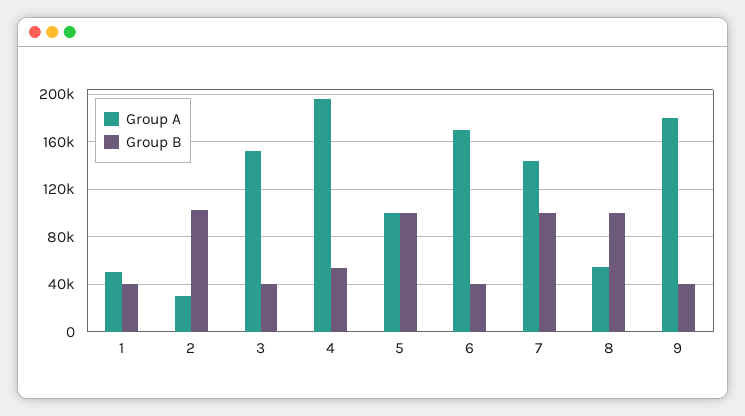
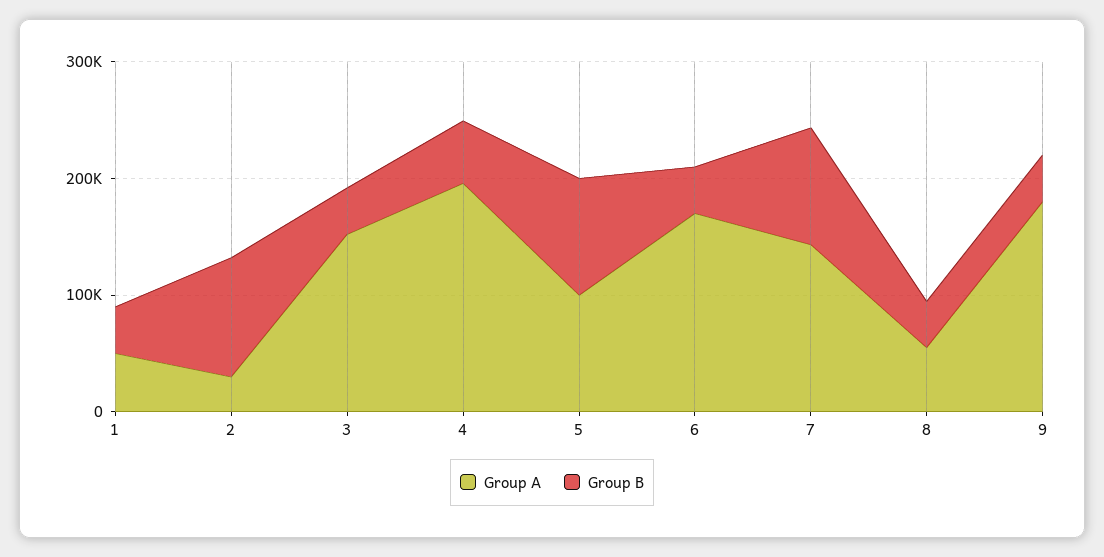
  {
    "Group A": {
      "1": 50000,
      "2": 30000,
      "3": 150000,
      "4": 200000,
      "5": 100000,
      "6": 170000,
      "7": 140000,
      "8": 60000,
      "9": 180000
    },
    "Group B": {
      "1": 40000,
      "2": 100000,
      "3": 40000,
      "4": 50000,
      "5": 100000,
      "6": 40000,
      "7": 100000,
-     "8": 100000,
+     "8": 40000,
      "9": 40000
    }
  }

